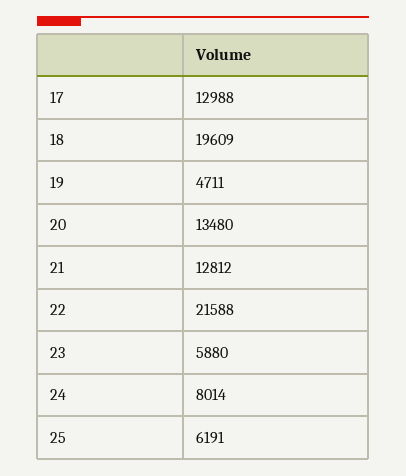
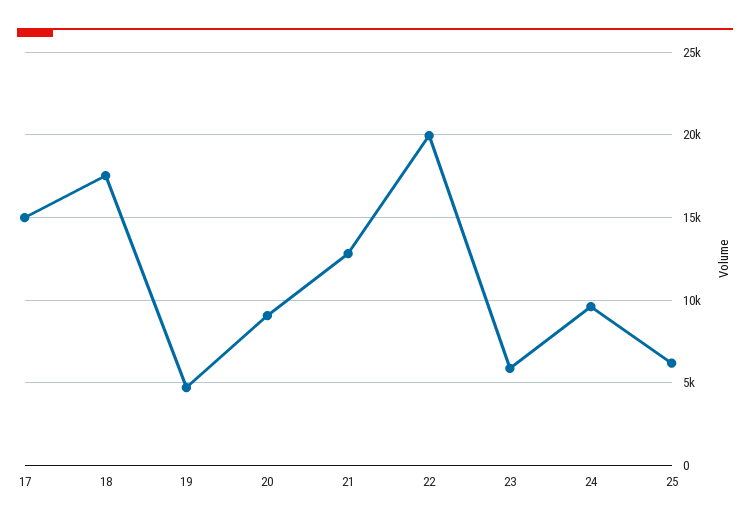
  {
-   "17": 12988,
+   "17": 15000,
-   "18": 19609,
+   "18": 17500,
    "19": 4711,
-   "20": 13480,
+   "20": 9000,
    "21": 12812,
-   "22": 21588,
+   "22": 20000,
    "23": 5880,
-   "24": 8014,
+   "24": 9500,
    "25": 6191
  }

